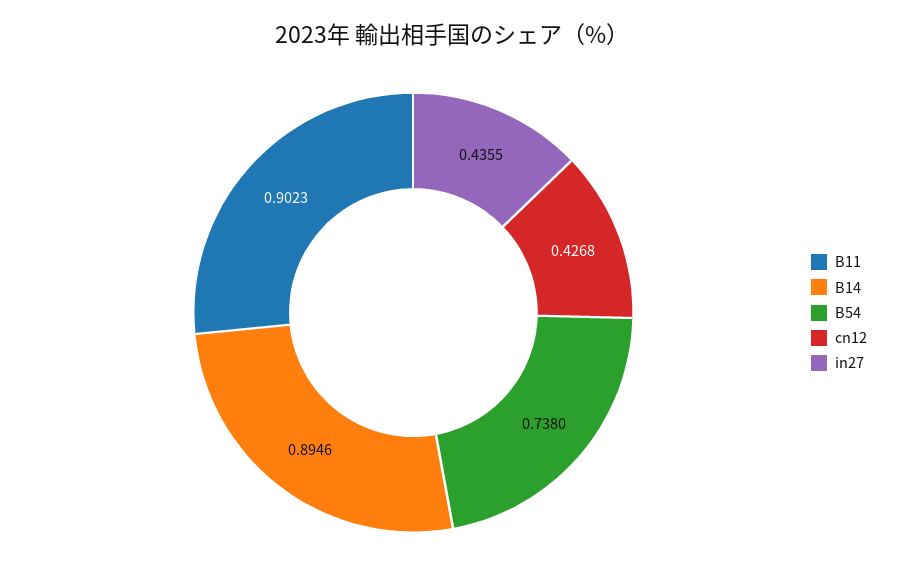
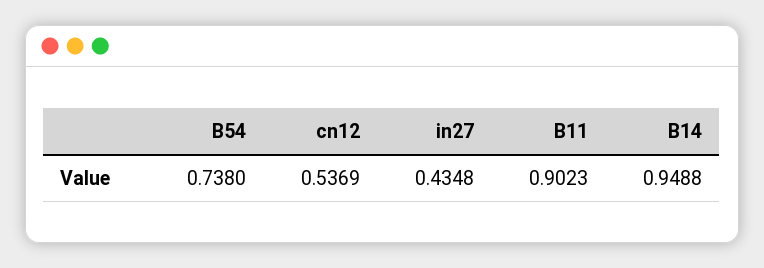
  {
    "B11": 0.9023,
-   "B14": 0.8946,
+   "B14": 0.9488,
    "B54": 0.738,
-   "cn12": 0.4268,
+   "cn12": 0.5369,
-   "in27": 0.4355
+   "in27": 0.4348
  }

